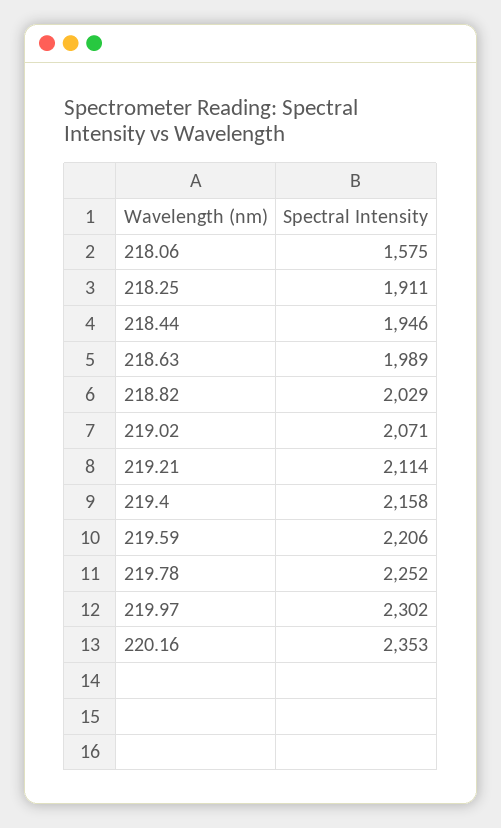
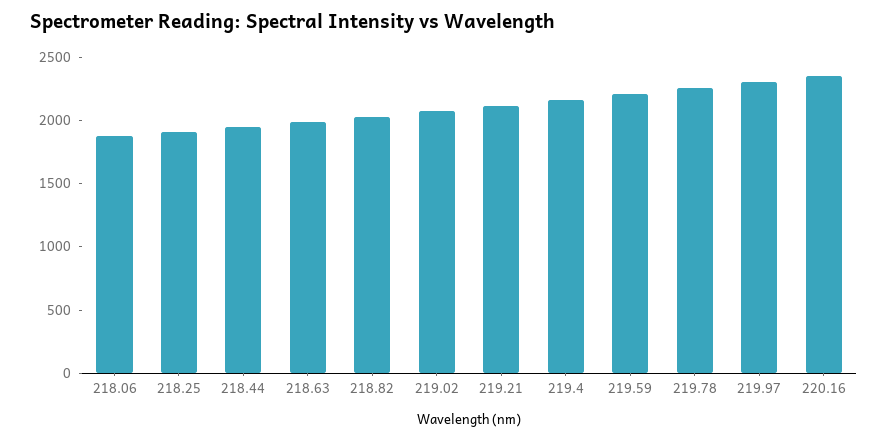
  {
-   "218.06": 1575,
+   "218.06": 1900,
    "218.25": 1911,
    "218.44": 1946,
    "218.63": 1989,
    "218.82": 2029,
    "219.02": 2071,
    "219.21": 2114,
    "219.4": 2158,
    "219.59": 2206,
    "219.78": 2252,
    "219.97": 2302,
    "220.16": 2353
  }

